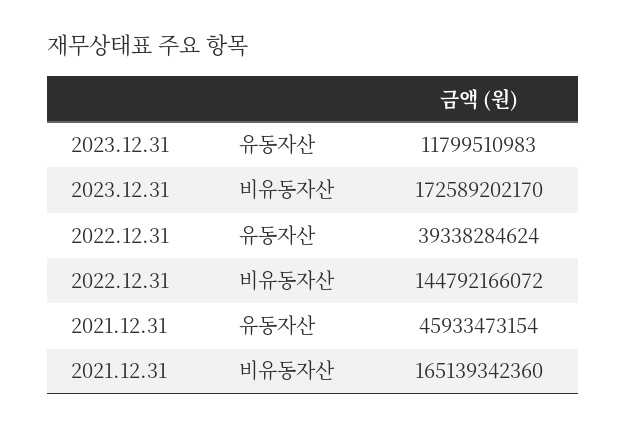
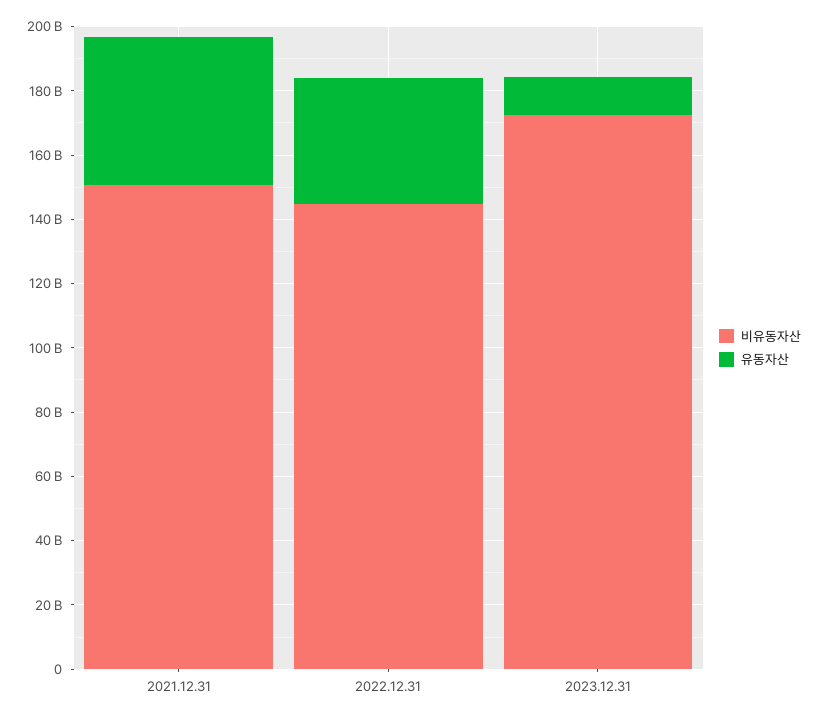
  {
    "유동자산": {
      "2023.12.31": 11799510983,
      "2022.12.31": 39338284624,
      "2021.12.31": 45933473154
    },
    "비유동자산": {
      "2023.12.31": 172589202170,
      "2022.12.31": 144792166072,
-     "2021.12.31": 165139342360
+     "2021.12.31": 150000000000
    }
  }

